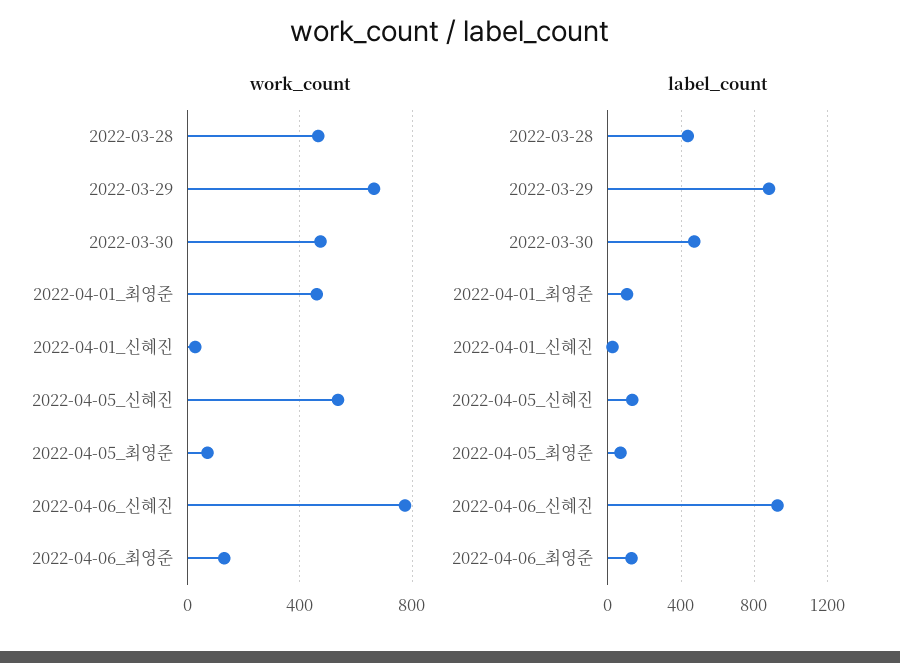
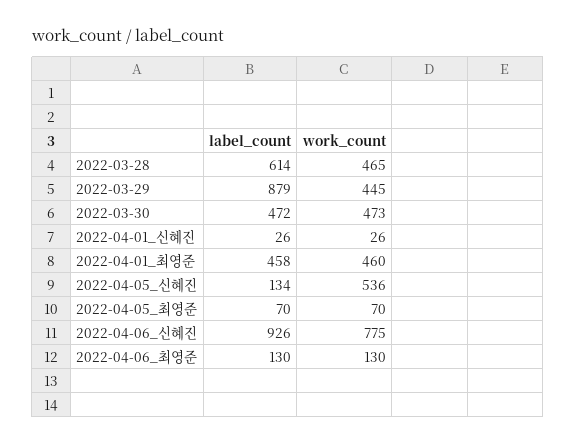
  {
    "work_count": {
      "2022-03-28": 465,
-     "2022-03-29": 650,
+     "2022-03-29": 445,
      "2022-03-30": 473,
      "2022-04-01_최영준": 460,
      "2022-04-01_신혜진": 26,
      "2022-04-05_신혜진": 536,
      "2022-04-05_최영준": 70,
      "2022-04-06_신혜진": 775,
      "2022-04-06_최영준": 130
    },
    "label_count": {
-     "2022-03-28": 450,
+     "2022-03-28": 614,
      "2022-03-29": 879,
      "2022-03-30": 472,
-     "2022-04-01_최영준": 100,
+     "2022-04-01_최영준": 458,
      "2022-04-01_신혜진": 26,
      "2022-04-05_신혜진": 134,
      "2022-04-05_최영준": 70,
      "2022-04-06_신혜진": 926,
      "2022-04-06_최영준": 130
    }
  }

